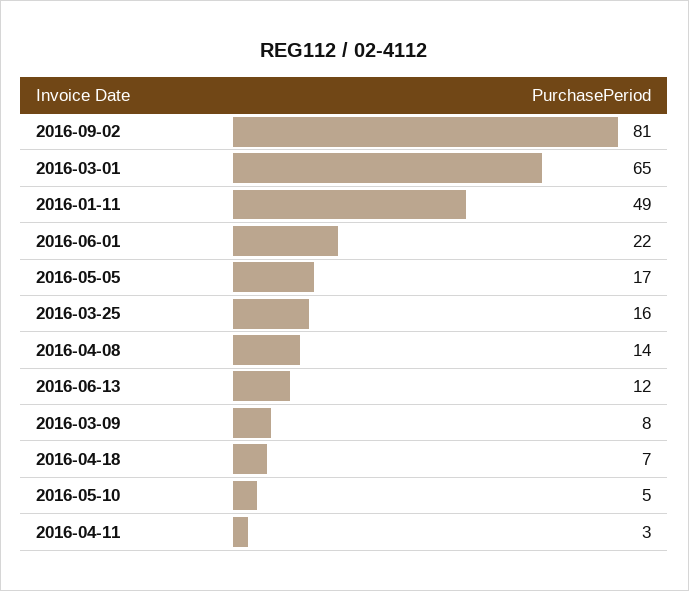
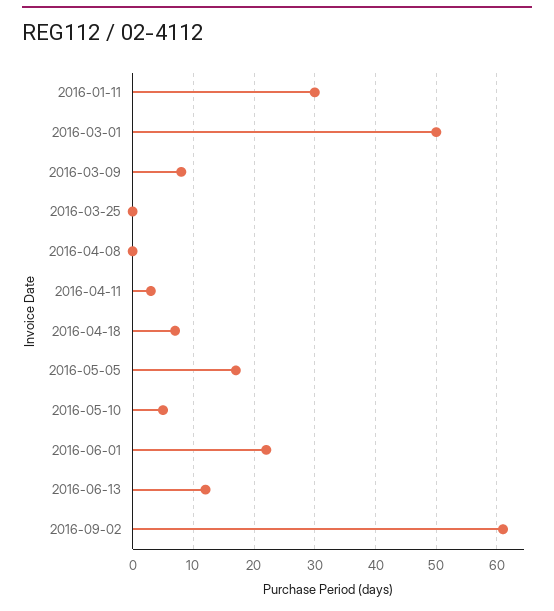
  {
-   "2016-09-02": 81,
+   "2016-09-02": 61,
-   "2016-03-01": 65,
+   "2016-03-01": 50,
-   "2016-01-11": 49,
+   "2016-01-11": 30,
    "2016-06-01": 22,
    "2016-05-05": 17,
-   "2016-03-25": 16,
+   "2016-03-25": 0,
-   "2016-04-08": 14,
+   "2016-04-08": 0,
    "2016-06-13": 12,
    "2016-03-09": 8,
    "2016-04-18": 7,
    "2016-05-10": 5,
    "2016-04-11": 3
  }

